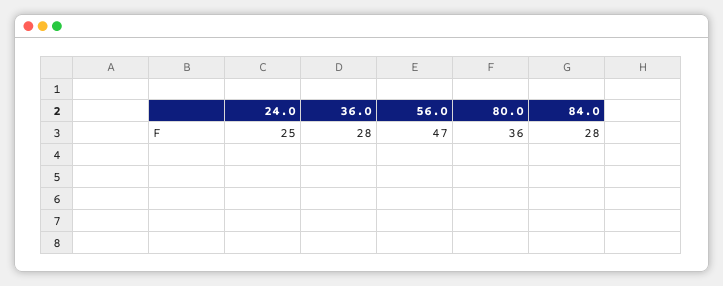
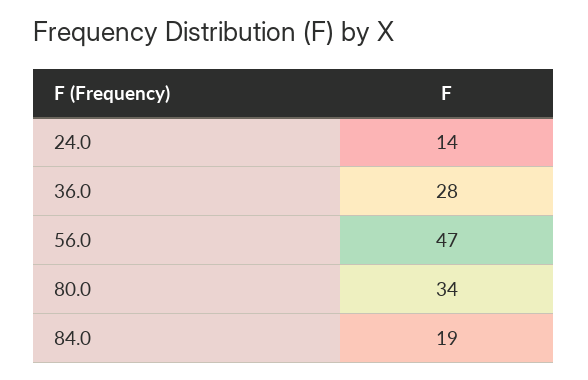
  {
-   "24.0": 25,
+   "24.0": 14,
    "36.0": 28,
    "56.0": 47,
-   "80.0": 36,
+   "80.0": 34,
-   "84.0": 28
+   "84.0": 19
  }

